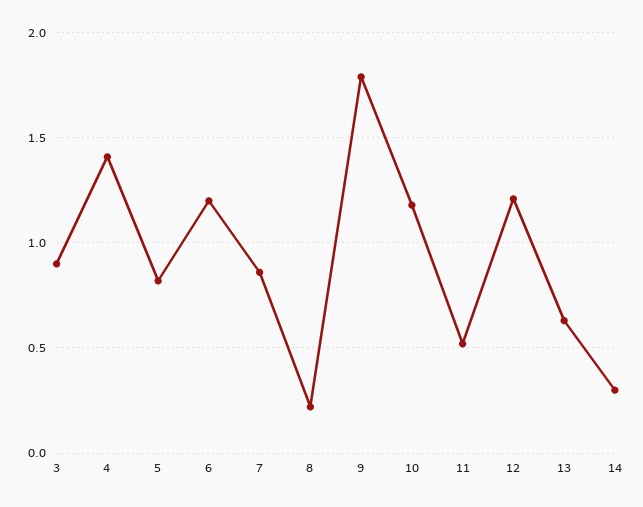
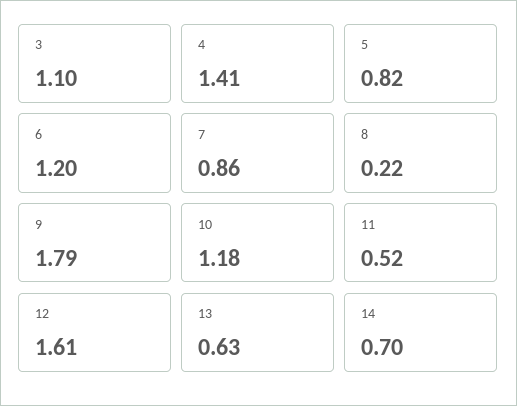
  {
-   "3": 0.9,
+   "3": 1.1,
    "4": 1.41,
    "5": 0.82,
    "6": 1.2,
    "7": 0.86,
    "8": 0.22,
    "9": 1.79,
    "10": 1.18,
    "11": 0.52,
-   "12": 1.2,
+   "12": 1.61,
    "13": 0.63,
-   "14": 0.3
+   "14": 0.7
  }

